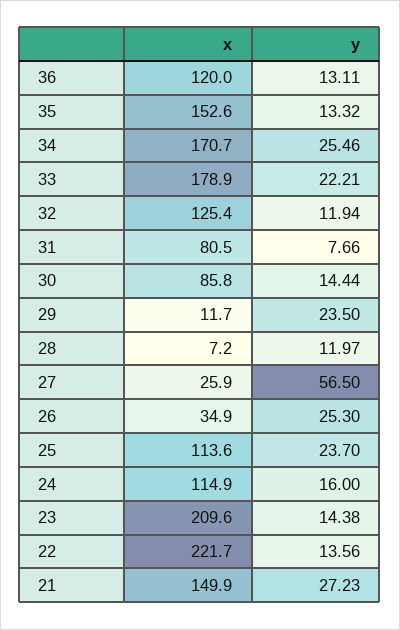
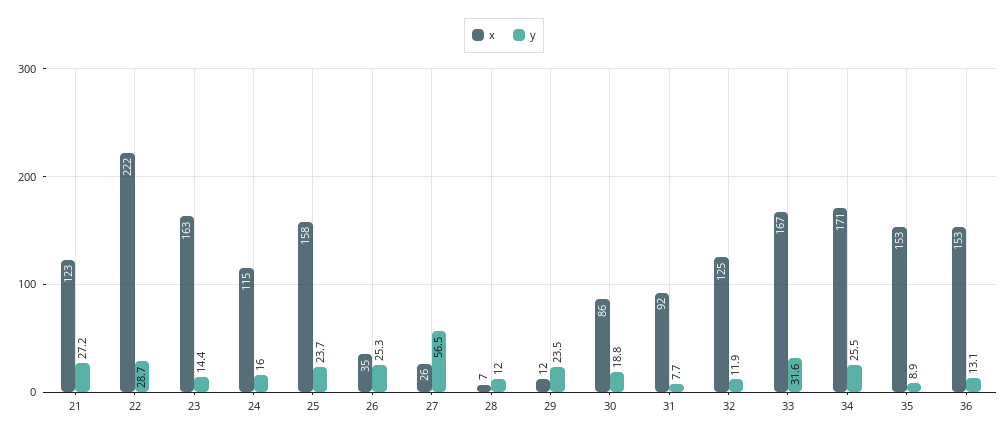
  {
    "x": {
-     "36": 120,
+     "36": 153,
      "35": 152.6,
      "34": 170.7,
-     "33": 178.9,
+     "33": 167,
      "32": 125.4,
-     "31": 80.5,
+     "31": 92,
      "30": 85.8,
      "29": 11.7,
      "28": 7.2,
      "27": 25.9,
      "26": 34.9,
-     "25": 113.6,
+     "25": 158,
      "24": 114.9,
-     "23": 209.6,
+     "23": 163,
      "22": 221.7,
-     "21": 149.9
+     "21": 123
    },
    "y": {
      "36": 13.11,
-     "35": 13.32,
+     "35": 8.9,
      "34": 25.46,
-     "33": 22.21,
+     "33": 31.6,
      "32": 11.94,
      "31": 7.66,
-     "30": 14.44,
+     "30": 18.8,
      "29": 23.5,
      "28": 11.97,
      "27": 56.5,
      "26": 25.3,
      "25": 23.7,
      "24": 16,
      "23": 14.38,
-     "22": 13.56,
+     "22": 28.7,
      "21": 27.23
    }
  }

